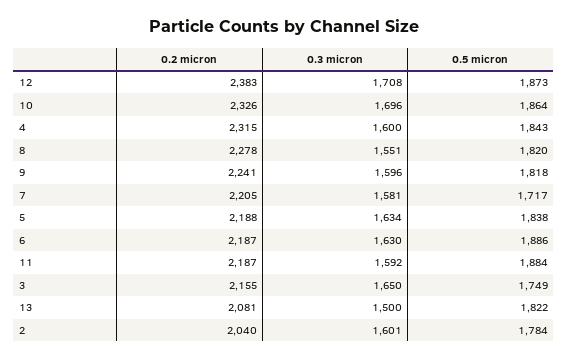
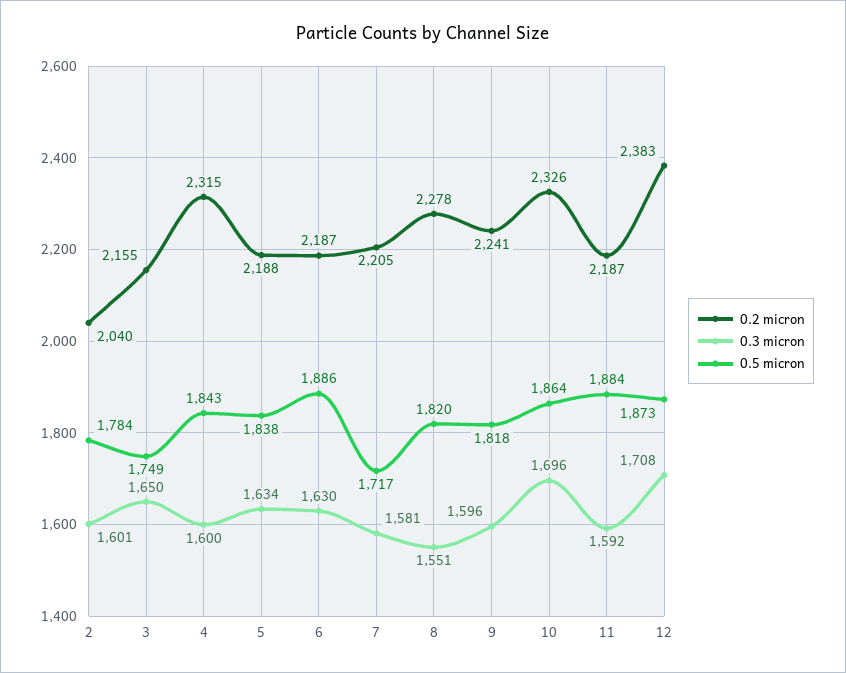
  {
    "0.2 micron": {
      "12": 2383,
      "10": 2326,
      "4": 2315,
      "8": 2278,
      "9": 2241,
      "7": 2205,
      "5": 2188,
      "6": 2187,
      "11": 2187,
      "3": 2155,
-     "13": 2081,
      "2": 2040
    },
    "0.3 micron": {
      "12": 1708,
      "10": 1696,
      "4": 1600,
      "8": 1551,
      "9": 1596,
      "7": 1581,
      "5": 1634,
      "6": 1630,
      "11": 1592,
      "3": 1650,
-     "13": 1500,
      "2": 1601
    },
    "0.5 micron": {
      "12": 1873,
      "10": 1864,
      "4": 1843,
      "8": 1820,
      "9": 1818,
      "7": 1717,
      "5": 1838,
      "6": 1886,
      "11": 1884,
      "3": 1749,
-     "13": 1822,
      "2": 1784
    }
  }

